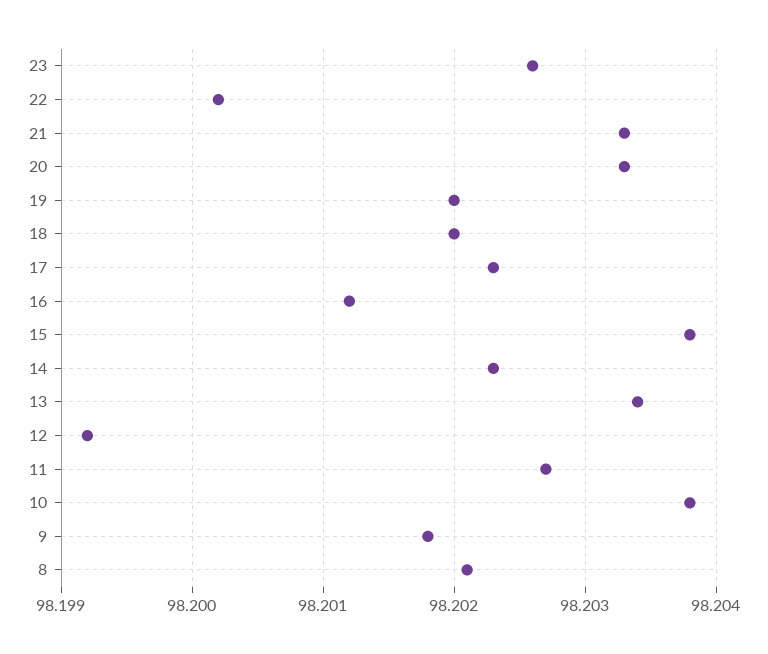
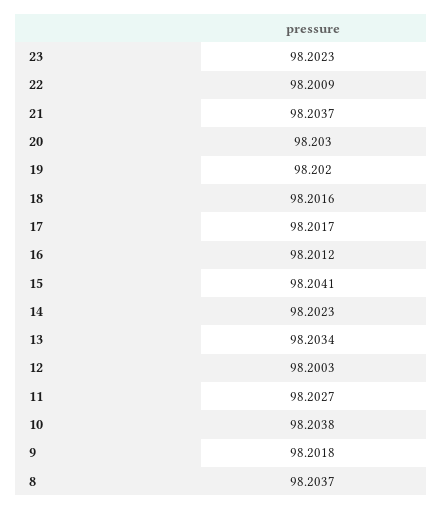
  {
-   "23": 98.2026,
+   "23": 98.2023,
-   "22": 98.2002,
+   "22": 98.2009,
-   "21": 98.2033,
+   "21": 98.2037,
-   "20": 98.2033,
+   "20": 98.203,
    "19": 98.202,
-   "18": 98.202,
+   "18": 98.2016,
-   "17": 98.2023,
+   "17": 98.2017,
    "16": 98.2012,
-   "15": 98.2038,
+   "15": 98.2041,
    "14": 98.2023,
    "13": 98.2034,
-   "12": 98.1992,
+   "12": 98.2003,
    "11": 98.2027,
    "10": 98.2038,
    "9": 98.2018,
-   "8": 98.2021
+   "8": 98.2037
  }

